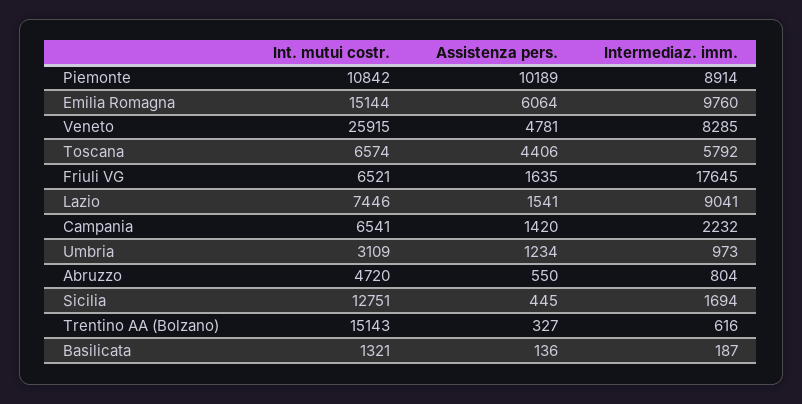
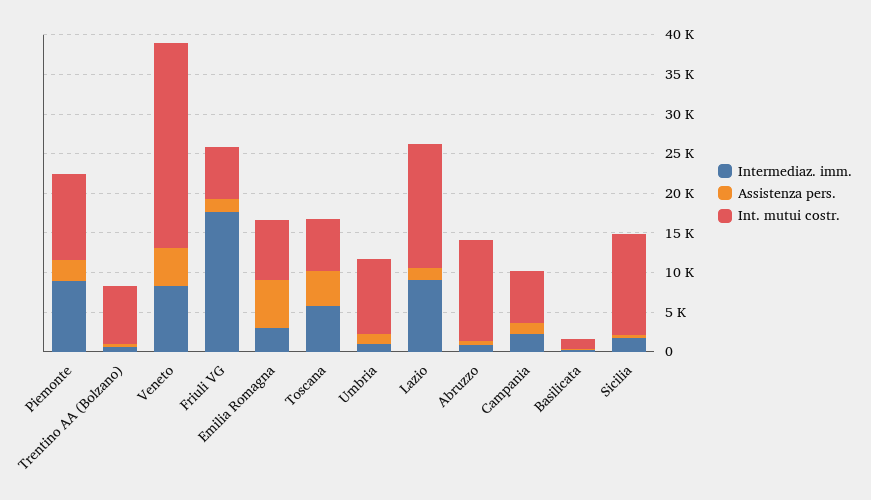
  {
    "Int. mutui costr.": {
      "Piemonte": 10842,
-     "Emilia Romagna": 15144,
+     "Emilia Romagna": 7500,
      "Veneto": 25915,
      "Toscana": 6574,
      "Friuli VG": 6521,
-     "Lazio": 7446,
+     "Lazio": 15000,
      "Campania": 6541,
-     "Umbria": 3109,
+     "Umbria": 10000,
-     "Abruzzo": 4720,
+     "Abruzzo": 12500,
      "Sicilia": 12751,
-     "Trentino AA (Bolzano)": 15143,
+     "Trentino AA (Bolzano)": 7500,
      "Basilicata": 1321
    },
    "Assistenza pers.": {
-     "Piemonte": 10189,
+     "Piemonte": 2500,
      "Emilia Romagna": 6064,
      "Veneto": 4781,
      "Toscana": 4406,
      "Friuli VG": 1635,
      "Lazio": 1541,
      "Campania": 1420,
      "Umbria": 1234,
      "Abruzzo": 550,
      "Sicilia": 445,
      "Trentino AA (Bolzano)": 327,
      "Basilicata": 136
    },
    "Intermediaz. imm.": {
      "Piemonte": 8914,
-     "Emilia Romagna": 9760,
+     "Emilia Romagna": 2500,
      "Veneto": 8285,
      "Toscana": 5792,
      "Friuli VG": 17645,
      "Lazio": 9041,
      "Campania": 2232,
      "Umbria": 973,
      "Abruzzo": 804,
      "Sicilia": 1694,
      "Trentino AA (Bolzano)": 616,
      "Basilicata": 187
    }
  }

